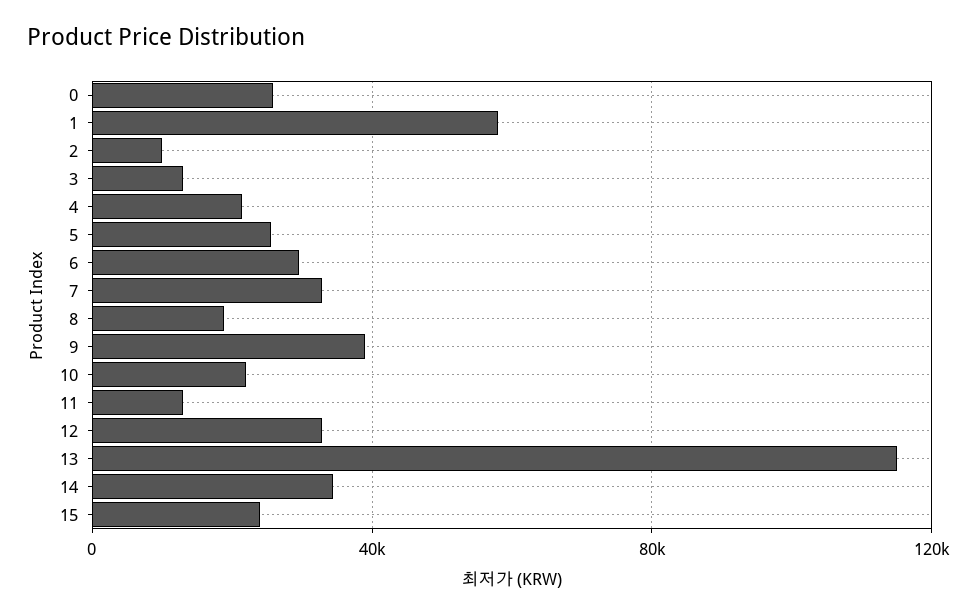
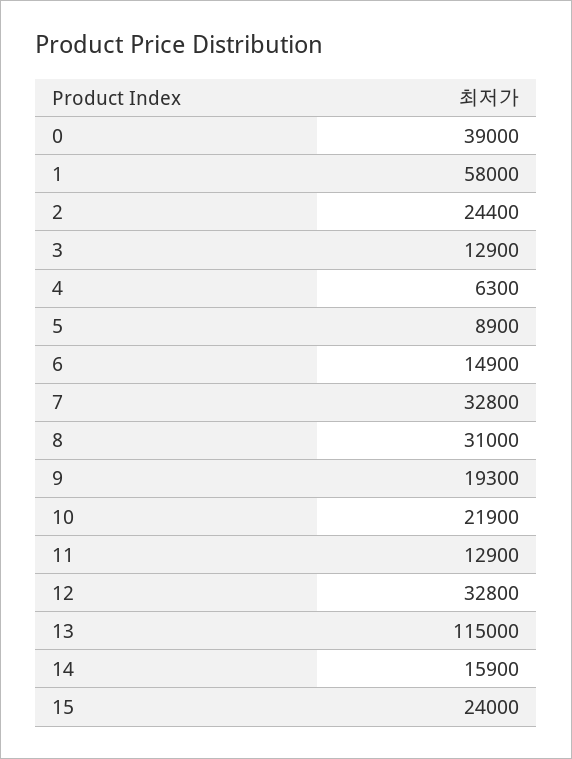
  {
-   "0": 25000,
+   "0": 39000,
    "1": 58000,
-   "2": 10000,
+   "2": 24400,
    "3": 12900,
-   "4": 20000,
+   "4": 6300,
-   "5": 25000,
+   "5": 8900,
-   "6": 30000,
+   "6": 14900,
    "7": 32800,
-   "8": 20000,
+   "8": 31000,
-   "9": 40000,
+   "9": 19300,
    "10": 21900,
    "11": 12900,
    "12": 32800,
    "13": 115000,
-   "14": 35000,
+   "14": 15900,
    "15": 24000
  }

